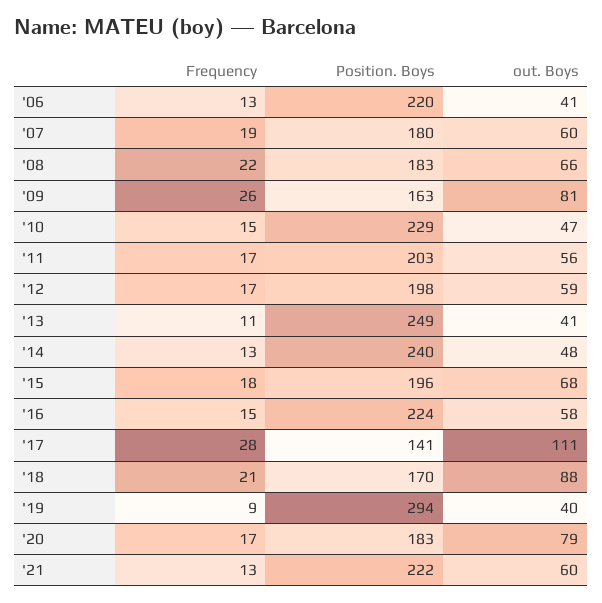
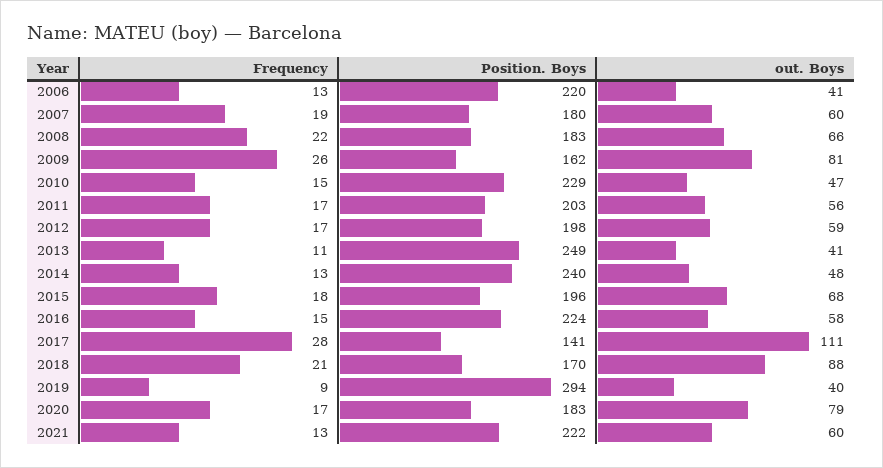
  {
    "Frequency": {
      "'06": 13,
      "'07": 19,
      "'08": 22,
      "'09": 26,
      "'10": 15,
      "'11": 17,
      "'12": 17,
      "'13": 11,
      "'14": 13,
      "'15": 18,
      "'16": 15,
      "'17": 28,
      "'18": 21,
      "'19": 9,
      "'20": 17,
      "'21": 13
    },
    "Position. Boys": {
      "'06": 220,
      "'07": 180,
      "'08": 183,
-     "'09": 163,
+     "'09": 162,
      "'10": 229,
      "'11": 203,
      "'12": 198,
      "'13": 249,
      "'14": 240,
      "'15": 196,
      "'16": 224,
      "'17": 141,
      "'18": 170,
      "'19": 294,
      "'20": 183,
      "'21": 222
    },
    "out. Boys": {
      "'06": 41,
      "'07": 60,
      "'08": 66,
      "'09": 81,
      "'10": 47,
      "'11": 56,
      "'12": 59,
      "'13": 41,
      "'14": 48,
      "'15": 68,
      "'16": 58,
      "'17": 111,
      "'18": 88,
      "'19": 40,
      "'20": 79,
      "'21": 60
    }
  }

